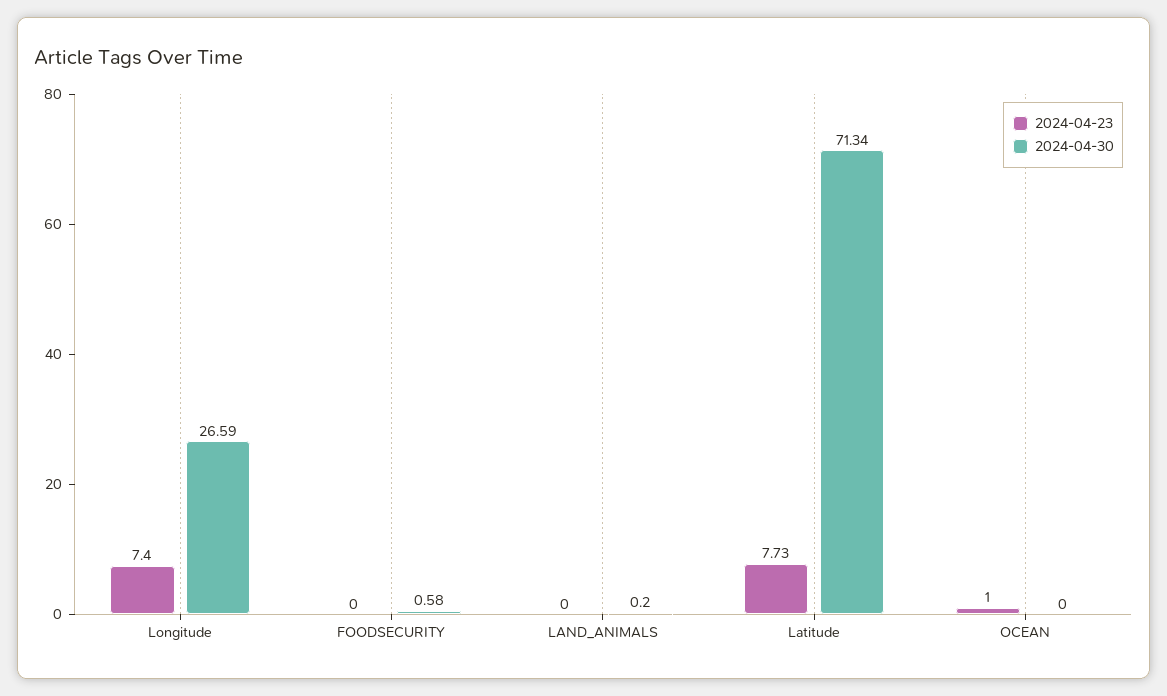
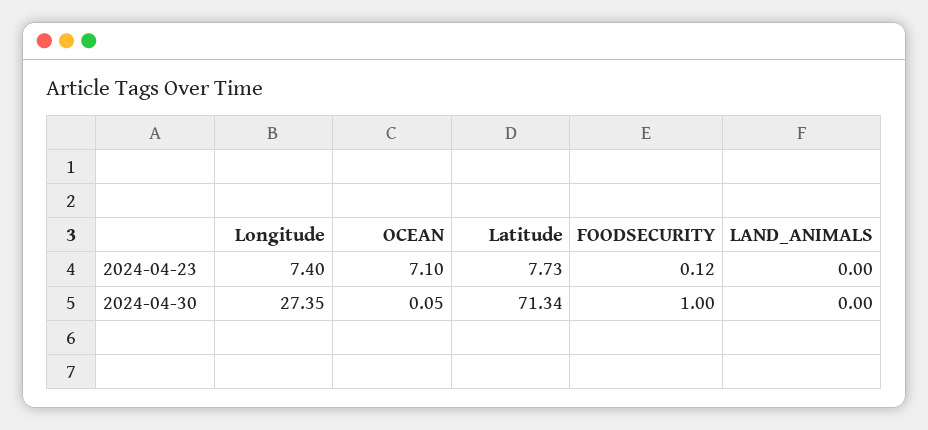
  {
    "2024-04-23": {
      "Longitude": 7.4,
-     "FOODSECURITY": 0,
+     "FOODSECURITY": 0.12,
      "LAND_ANIMALS": 0,
      "Latitude": 7.73,
-     "OCEAN": 1
+     "OCEAN": 7.1
    },
    "2024-04-30": {
-     "Longitude": 26.59,
+     "Longitude": 27.35,
-     "FOODSECURITY": 0.58,
+     "FOODSECURITY": 1,
-     "LAND_ANIMALS": 0.2,
+     "LAND_ANIMALS": 0,
      "Latitude": 71.34,
-     "OCEAN": 0
+     "OCEAN": 0.05
    }
  }

